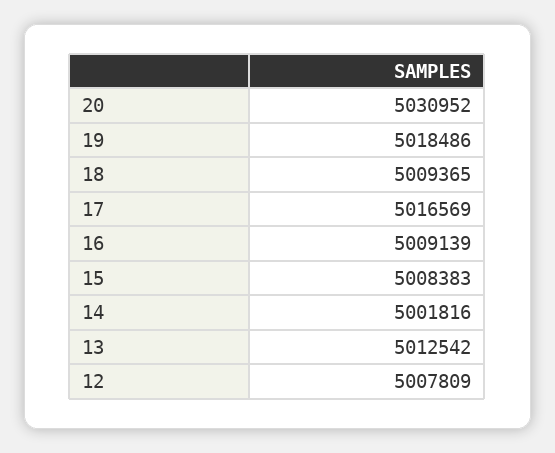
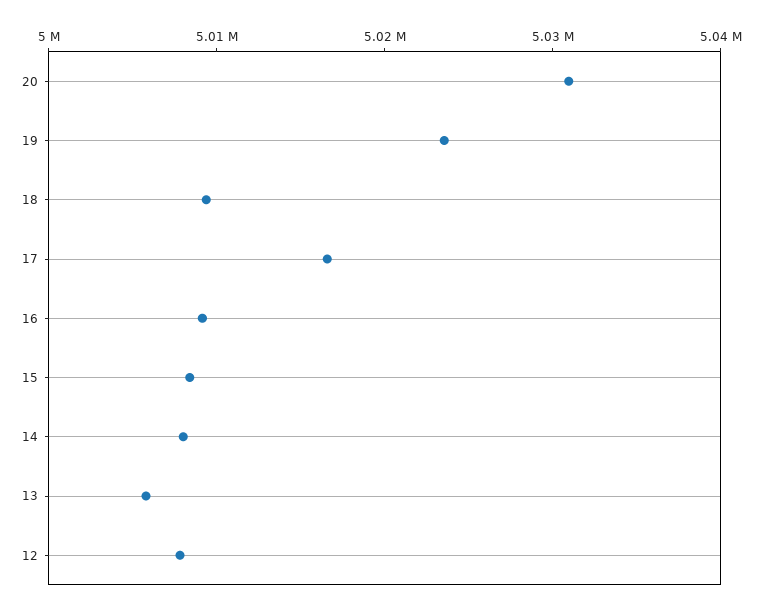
  {
    "20": 5030952,
-   "19": 5018486,
+   "19": 5024000,
    "18": 5009365,
    "17": 5016569,
    "16": 5009139,
    "15": 5008383,
-   "14": 5001816,
+   "14": 5008000,
-   "13": 5012542,
+   "13": 5006000,
    "12": 5007809
  }

